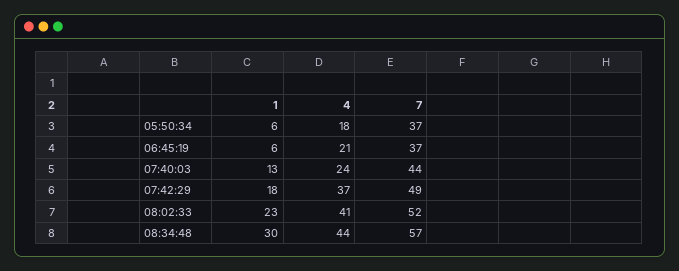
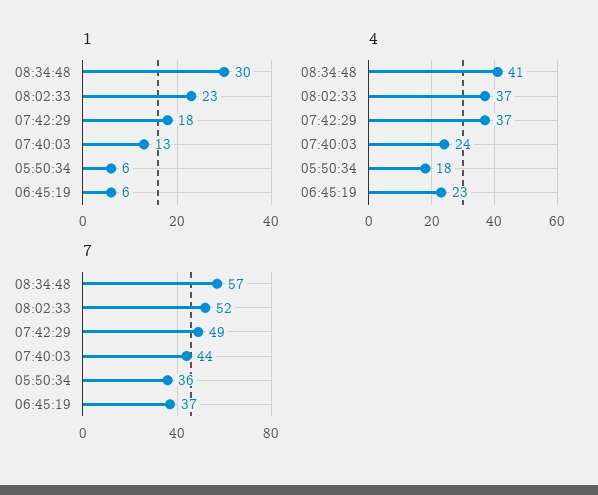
  {
    "1": {
      "05:50:34": 6,
      "06:45:19": 6,
      "07:40:03": 13,
      "07:42:29": 18,
      "08:02:33": 23,
      "08:34:48": 30
    },
    "4": {
      "05:50:34": 18,
-     "06:45:19": 21,
+     "06:45:19": 23,
      "07:40:03": 24,
      "07:42:29": 37,
-     "08:02:33": 41,
+     "08:02:33": 37,
-     "08:34:48": 44
+     "08:34:48": 41
    },
    "7": {
-     "05:50:34": 37,
+     "05:50:34": 36,
      "06:45:19": 37,
      "07:40:03": 44,
      "07:42:29": 49,
      "08:02:33": 52,
      "08:34:48": 57
    }
  }

